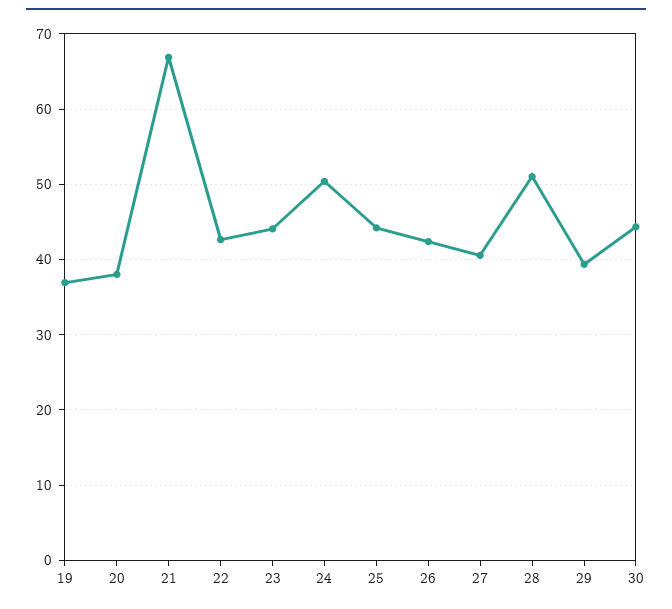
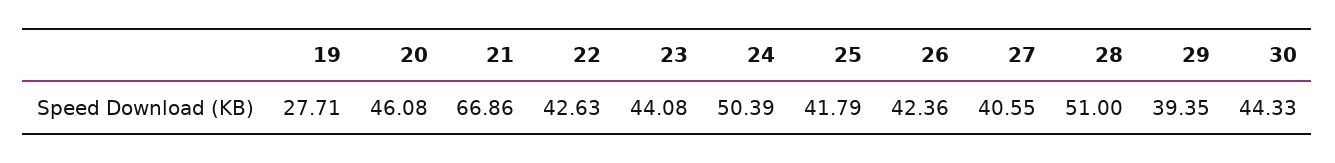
  {
-   "19": 37,
+   "19": 27.71,
-   "20": 38,
+   "20": 46.08,
    "21": 66.86,
    "22": 42.63,
    "23": 44.08,
    "24": 50.39,
-   "25": 44,
+   "25": 41.79,
    "26": 42.36,
    "27": 40.55,
    "28": 51,
    "29": 39.35,
    "30": 44.33
  }

